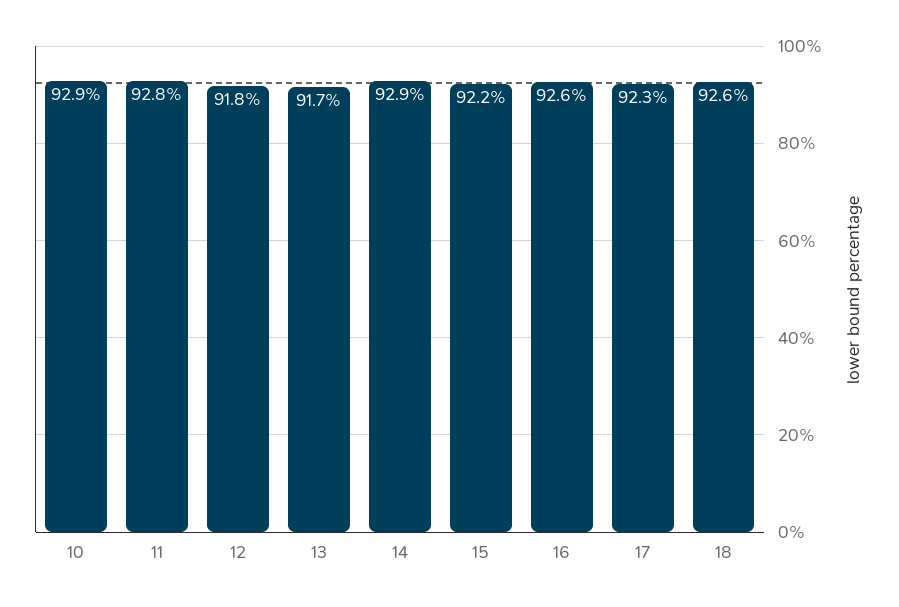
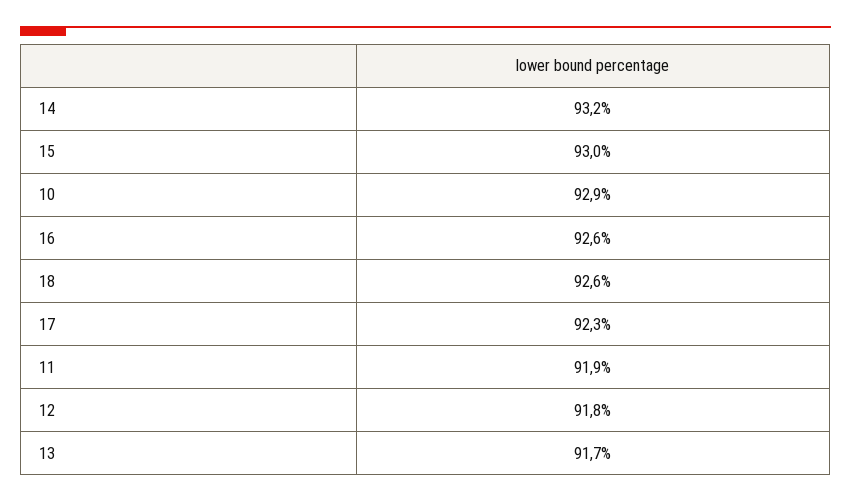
  {
    "10": 92.9,
-   "11": 92.8,
+   "11": 91.9,
    "12": 91.8,
    "13": 91.7,
-   "14": 92.9,
+   "14": 93.2,
-   "15": 92.2,
+   "15": 93,
    "16": 92.6,
    "17": 92.3,
    "18": 92.6
  }

